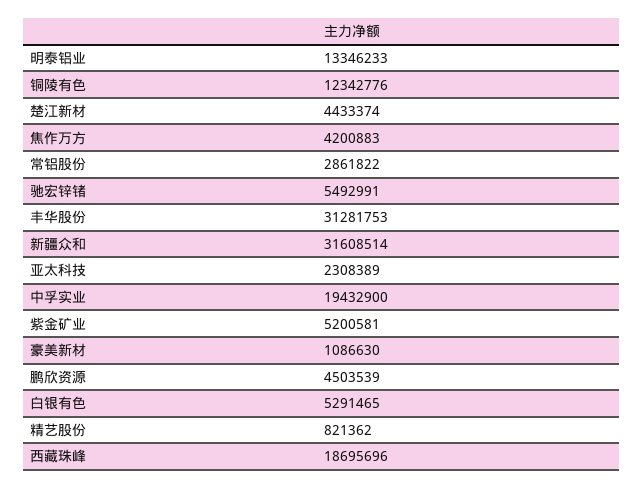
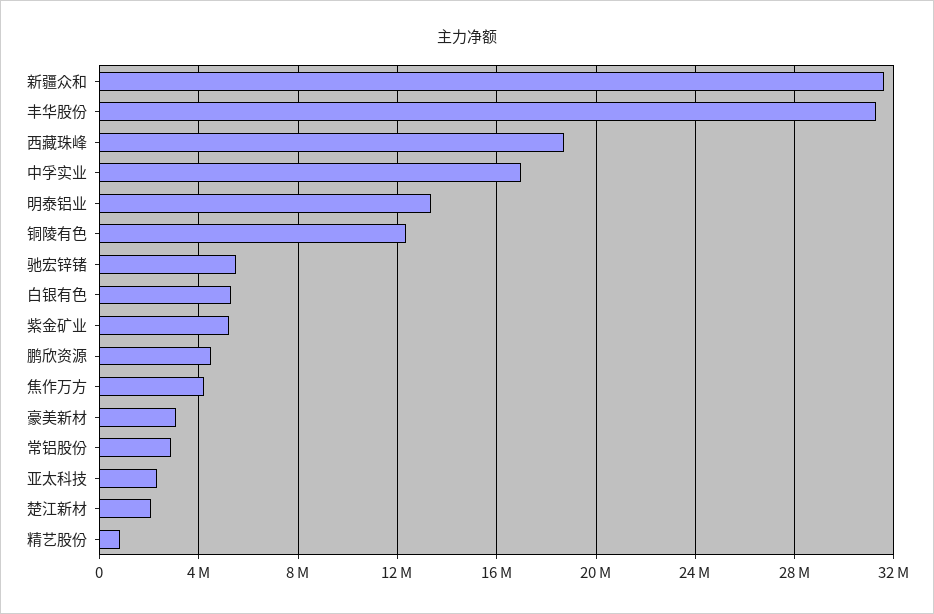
  {
    "明泰铝业": 13346233,
    "铜陵有色": 12342776,
-   "楚江新材": 4433374,
+   "楚江新材": 2000000,
    "焦作万方": 4200883,
    "常铝股份": 2861822,
    "驰宏锌锗": 5492991,
    "丰华股份": 31281753,
    "新疆众和": 31608514,
    "亚太科技": 2308389,
-   "中孚实业": 19432900,
+   "中孚实业": 17000000,
    "紫金矿业": 5200581,
-   "豪美新材": 1086630,
+   "豪美新材": 3000000,
    "鹏欣资源": 4503539,
    "白银有色": 5291465,
    "精艺股份": 821362,
    "西藏珠峰": 18695696
  }

